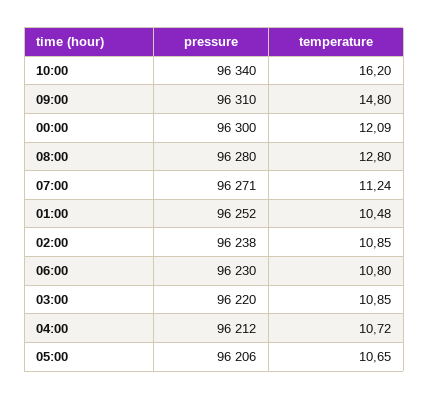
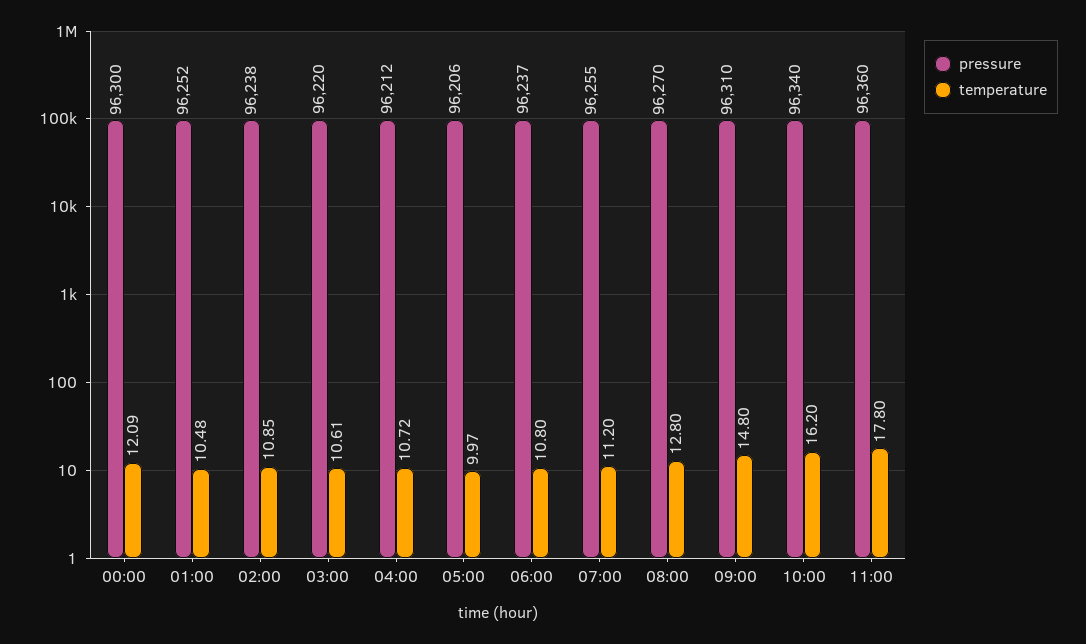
  {
    "pressure": {
      "10:00": 96340,
      "09:00": 96310,
      "00:00": 96300,
-     "08:00": 96280,
+     "08:00": 96270,
-     "07:00": 96271,
+     "07:00": 96255,
      "01:00": 96252,
      "02:00": 96238,
-     "06:00": 96230,
+     "06:00": 96237,
      "03:00": 96220,
      "04:00": 96212,
-     "05:00": 96206
+     "05:00": 96206,
+     "11:00": 96360
    },
    "temperature": {
      "10:00": 16.2,
      "09:00": 14.8,
      "00:00": 12.09,
      "08:00": 12.8,
-     "07:00": 11.24,
+     "07:00": 11.2,
      "01:00": 10.48,
      "02:00": 10.85,
      "06:00": 10.8,
-     "03:00": 10.85,
+     "03:00": 10.61,
      "04:00": 10.72,
-     "05:00": 10.65
+     "05:00": 9.97,
+     "11:00": 17.8
    }
  }

